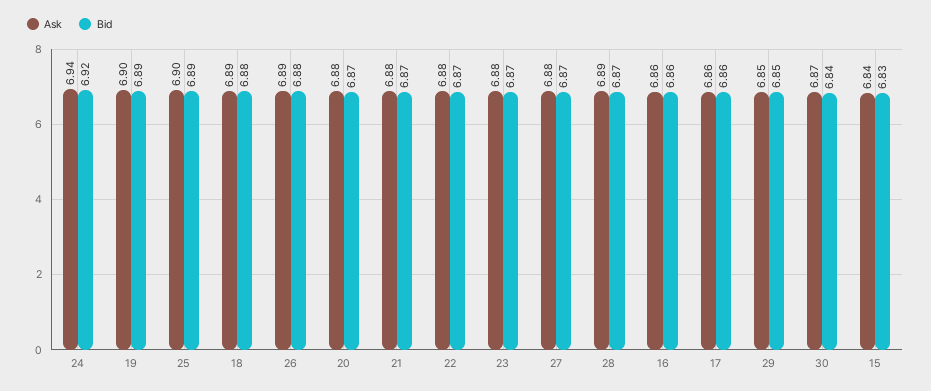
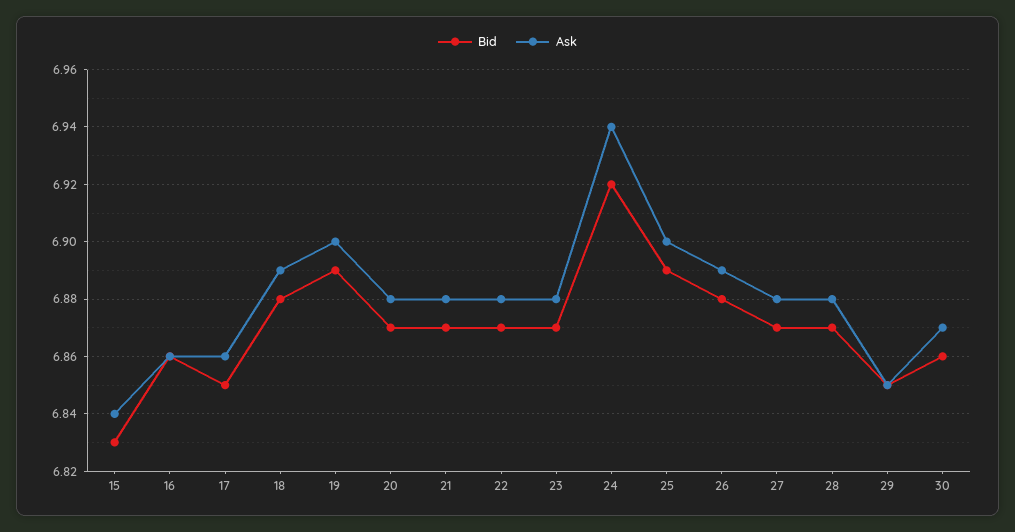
  {
    "Ask": {
      "24": 6.94,
      "19": 6.9,
      "25": 6.9,
      "18": 6.89,
      "26": 6.89,
      "20": 6.88,
      "21": 6.88,
      "22": 6.88,
      "23": 6.88,
      "27": 6.88,
-     "28": 6.89,
+     "28": 6.88,
      "16": 6.86,
      "17": 6.86,
      "29": 6.85,
      "30": 6.87,
      "15": 6.84
    },
    "Bid": {
      "24": 6.92,
      "19": 6.89,
      "25": 6.89,
      "18": 6.88,
      "26": 6.88,
      "20": 6.87,
      "21": 6.87,
      "22": 6.87,
      "23": 6.87,
      "27": 6.87,
      "28": 6.87,
      "16": 6.86,
-     "17": 6.86,
+     "17": 6.85,
      "29": 6.85,
-     "30": 6.84,
+     "30": 6.86,
      "15": 6.83
    }
  }

